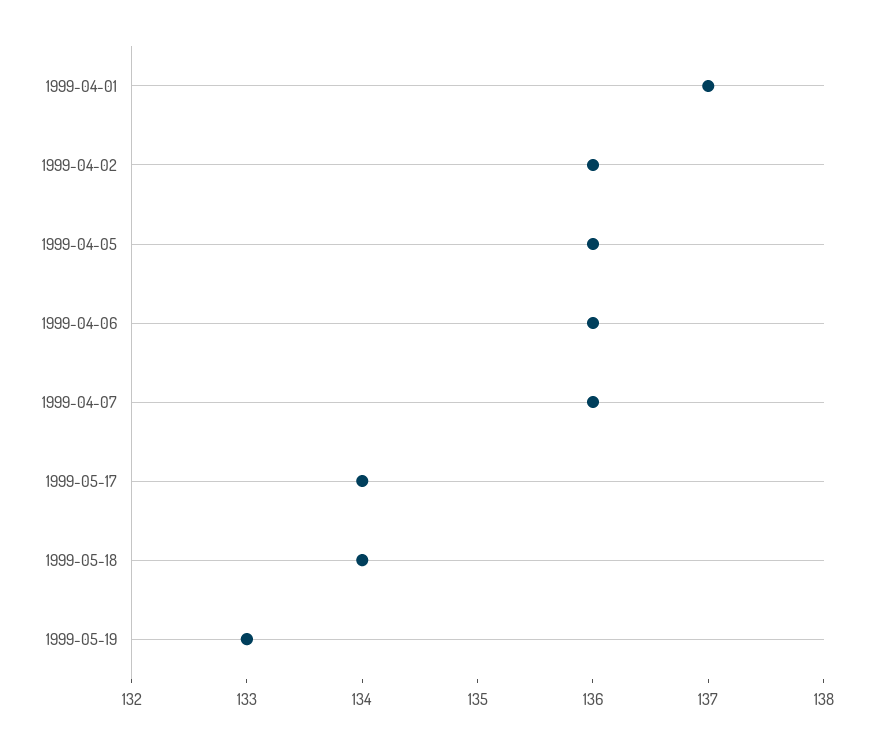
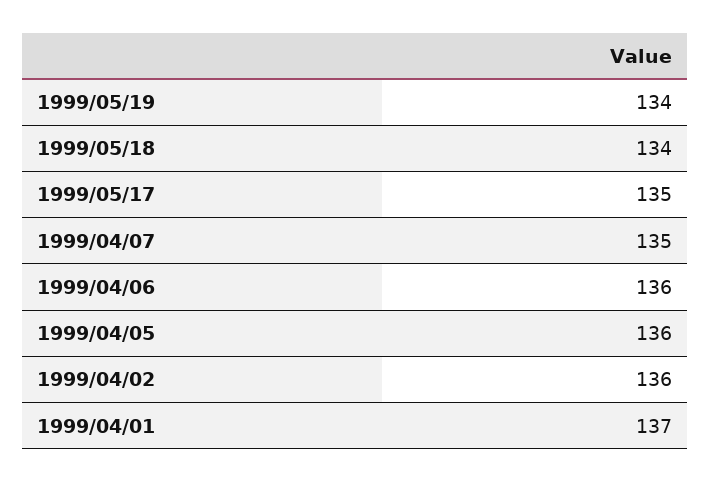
  {
    "1999-04-01": 137,
    "1999-04-02": 136,
    "1999-04-05": 136,
    "1999-04-06": 136,
-   "1999-04-07": 136,
+   "1999-04-07": 135,
-   "1999-05-17": 134,
+   "1999-05-17": 135,
    "1999-05-18": 134,
-   "1999-05-19": 133
+   "1999-05-19": 134
  }

